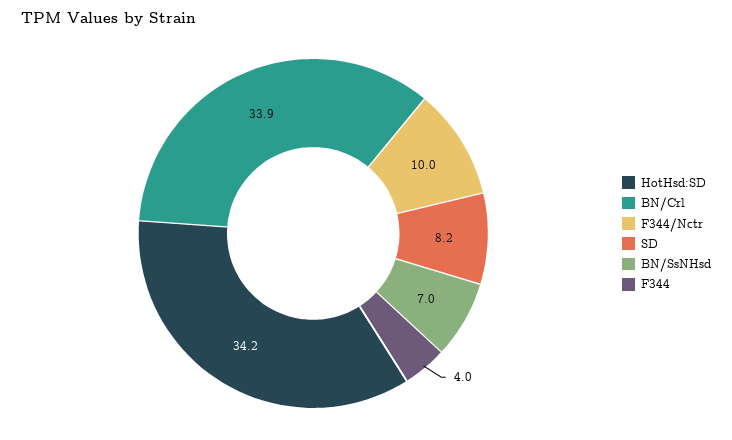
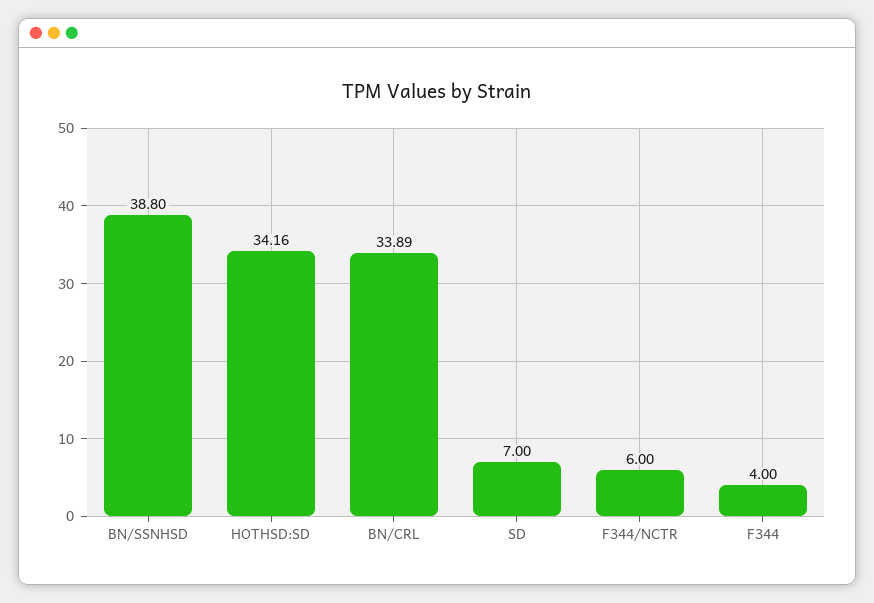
  {
    "HotHsd:SD": 34.16,
    "BN/Crl": 33.89,
-   "F344/Nctr": 10,
+   "F344/Nctr": 6,
-   "SD": 8.2,
+   "SD": 7,
-   "BN/SsNHsd": 7,
+   "BN/SsNHsd": 38.8,
    "F344": 4
  }

